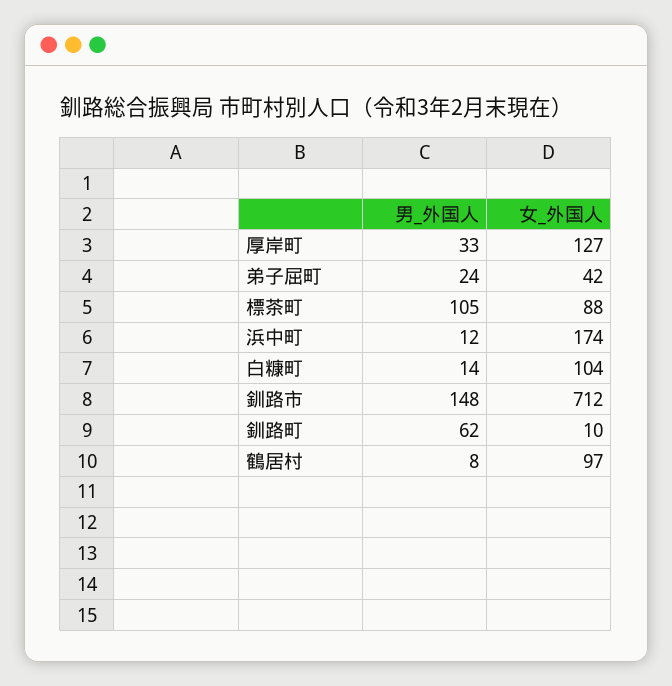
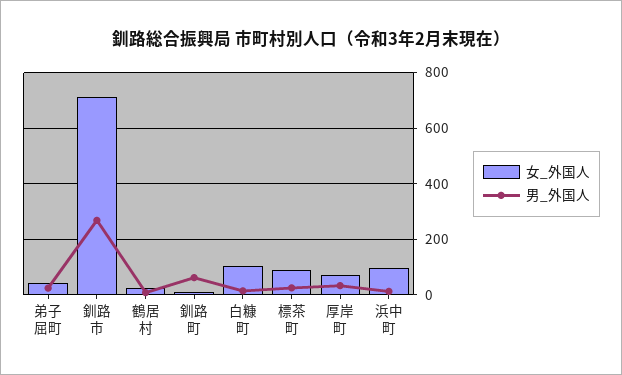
  {
    "男_外国人": {
      "厚岸町": 33,
      "弟子屈町": 24,
-     "標茶町": 105,
+     "標茶町": 25,
      "浜中町": 12,
      "白糠町": 14,
-     "釧路市": 148,
+     "釧路市": 275,
      "釧路町": 62,
      "鶴居村": 8
    },
    "女_外国人": {
-     "厚岸町": 127,
+     "厚岸町": 75,
      "弟子屈町": 42,
      "標茶町": 88,
-     "浜中町": 174,
+     "浜中町": 100,
      "白糠町": 104,
      "釧路市": 712,
      "釧路町": 10,
-     "鶴居村": 97
+     "鶴居村": 25
    }
  }

